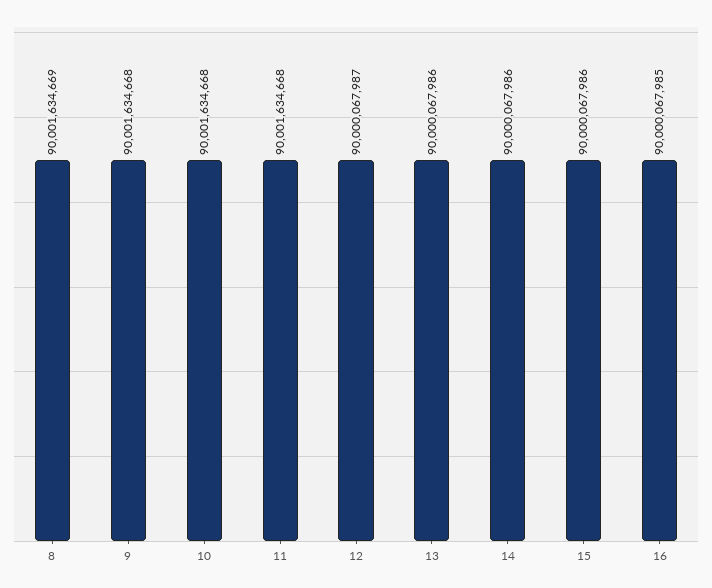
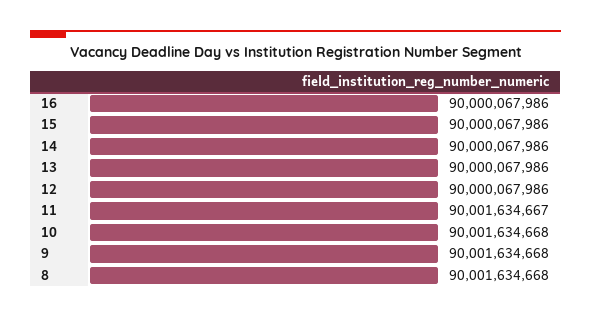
  {
-   "8": 90001634669,
+   "8": 90001634668,
    "9": 90001634668,
    "10": 90001634668,
-   "11": 90001634668,
+   "11": 90001634667,
-   "12": 90000067987,
+   "12": 90000067986,
    "13": 90000067986,
    "14": 90000067986,
    "15": 90000067986,
-   "16": 90000067985
+   "16": 90000067986
  }

